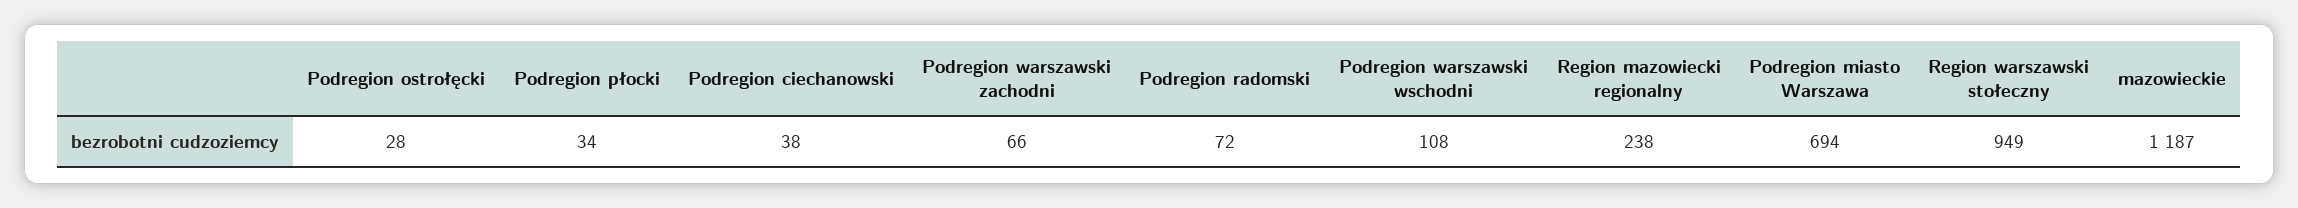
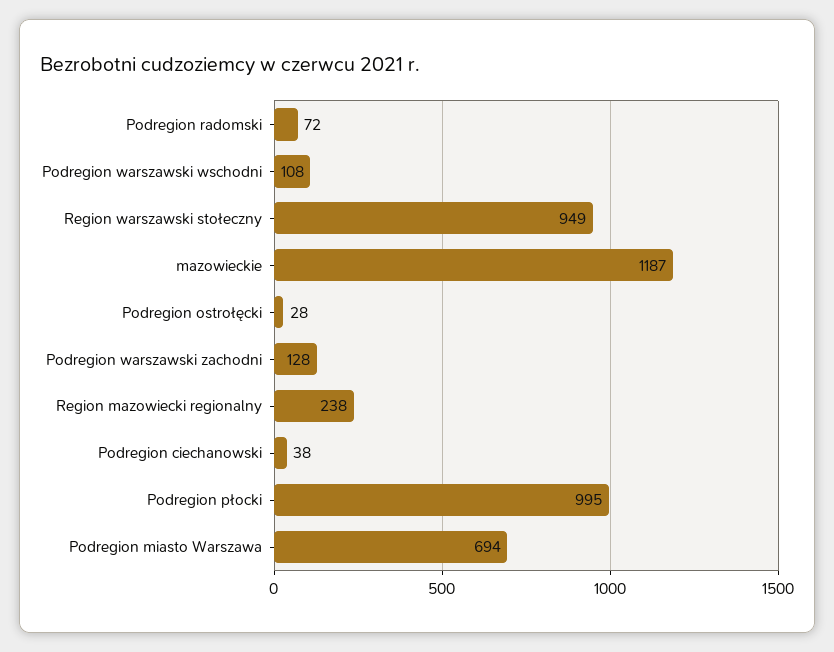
  {
    "Podregion ostrołęcki": 28,
-   "Podregion płocki": 34,
+   "Podregion płocki": 995,
    "Podregion ciechanowski": 38,
-   "Podregion warszawski zachodni": 66,
+   "Podregion warszawski zachodni": 128,
    "Podregion radomski": 72,
    "Podregion warszawski wschodni": 108,
    "Region mazowiecki regionalny": 238,
    "Podregion miasto Warszawa": 694,
    "Region warszawski stołeczny": 949,
    "mazowieckie": 1187
  }

